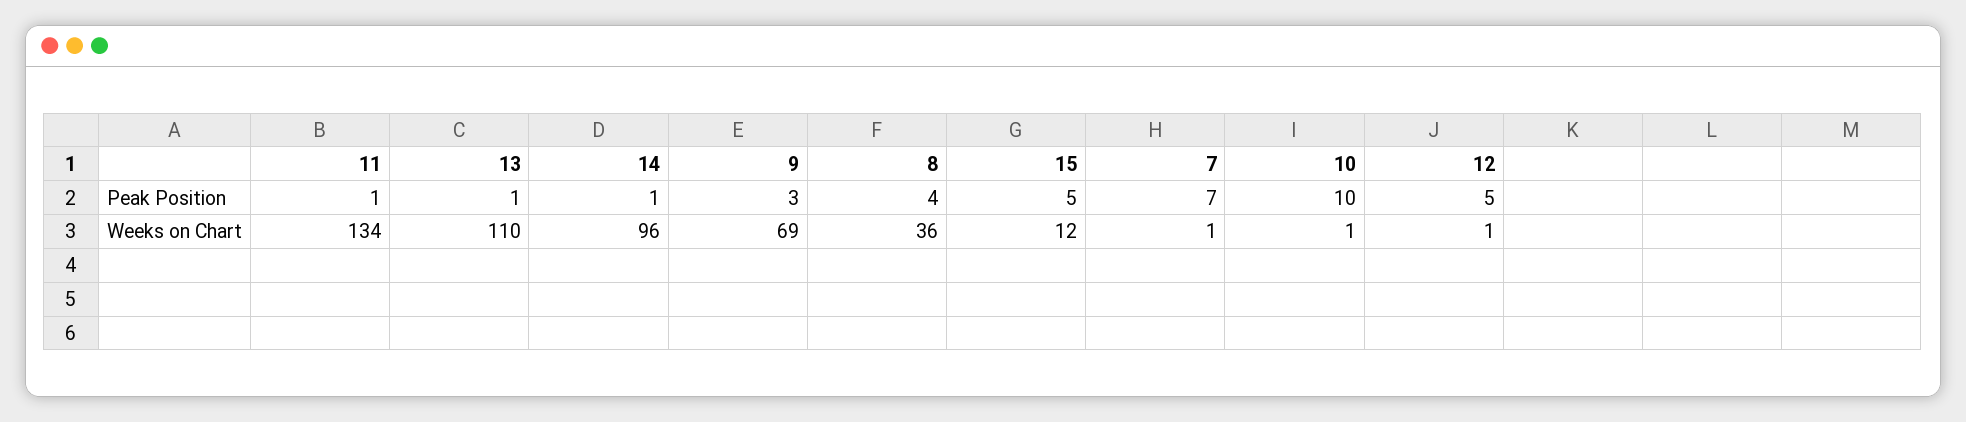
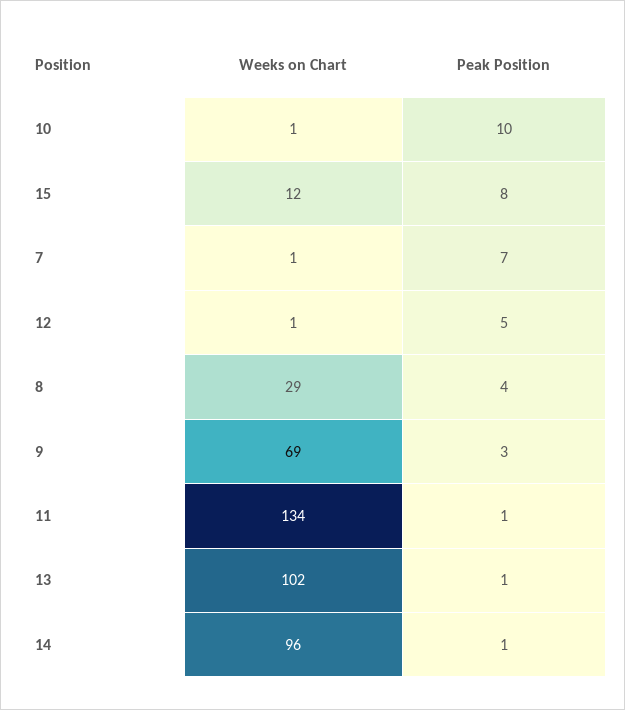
  {
    "11": {
      "Peak Position": 1,
      "Weeks on Chart": 134
    },
    "13": {
      "Peak Position": 1,
-     "Weeks on Chart": 110
+     "Weeks on Chart": 102
    },
    "14": {
      "Peak Position": 1,
      "Weeks on Chart": 96
    },
    "9": {
      "Peak Position": 3,
      "Weeks on Chart": 69
    },
    "8": {
      "Peak Position": 4,
-     "Weeks on Chart": 36
+     "Weeks on Chart": 29
    },
    "15": {
-     "Peak Position": 5,
+     "Peak Position": 8,
      "Weeks on Chart": 12
    },
    "7": {
      "Peak Position": 7,
      "Weeks on Chart": 1
    },
    "10": {
      "Peak Position": 10,
      "Weeks on Chart": 1
    },
    "12": {
      "Peak Position": 5,
      "Weeks on Chart": 1
    }
  }

